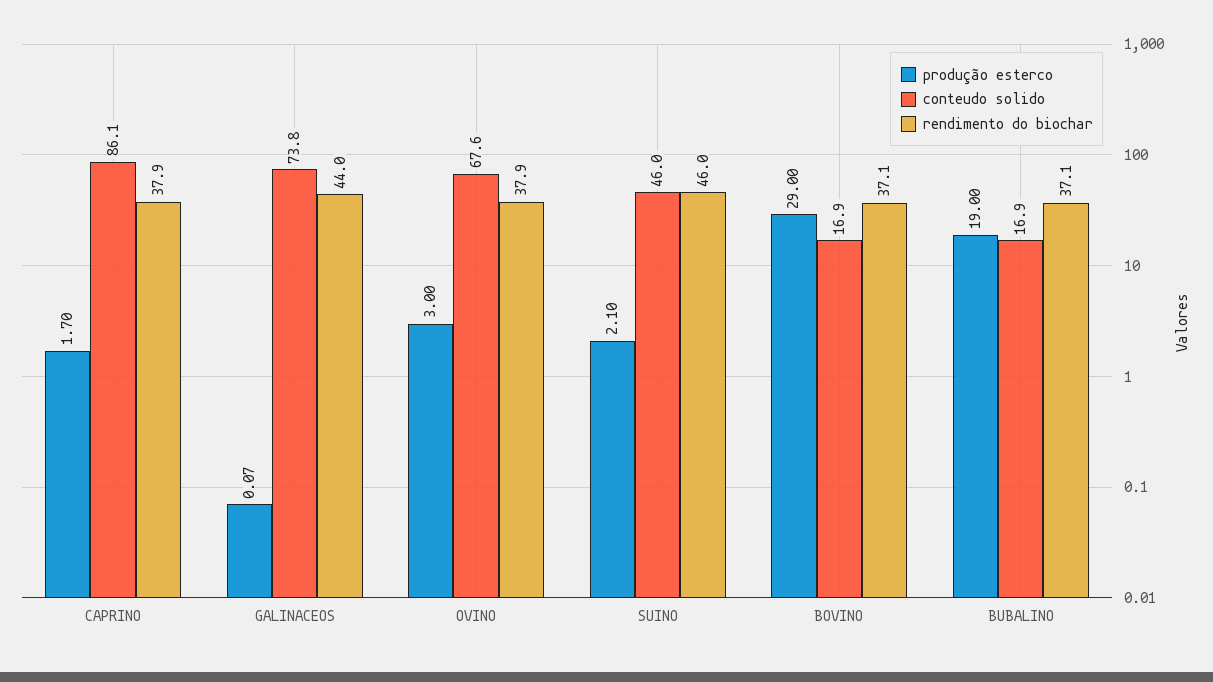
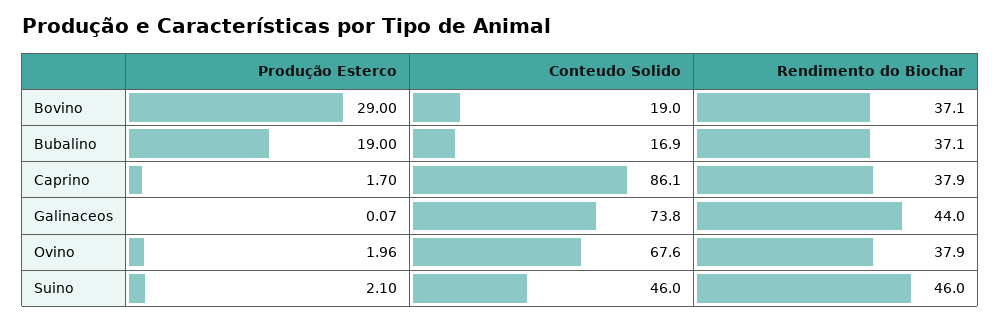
  {
    "produção esterco": {
      "CAPRINO": 1.7,
      "GALINACEOS": 0.07,
-     "OVINO": 3,
+     "OVINO": 1.96,
      "SUINO": 2.1,
      "BOVINO": 29,
      "BUBALINO": 19
    },
    "conteudo solido": {
      "CAPRINO": 86.1,
      "GALINACEOS": 73.8,
      "OVINO": 67.6,
      "SUINO": 46,
-     "BOVINO": 16.9,
+     "BOVINO": 19,
      "BUBALINO": 16.9
    },
    "rendimento do biochar": {
      "CAPRINO": 37.9,
      "GALINACEOS": 44,
      "OVINO": 37.9,
      "SUINO": 46,
      "BOVINO": 37.1,
      "BUBALINO": 37.1
    }
  }

